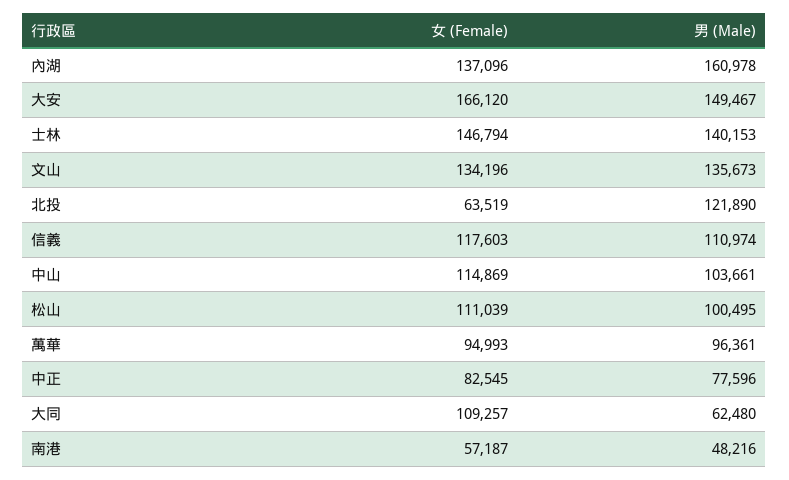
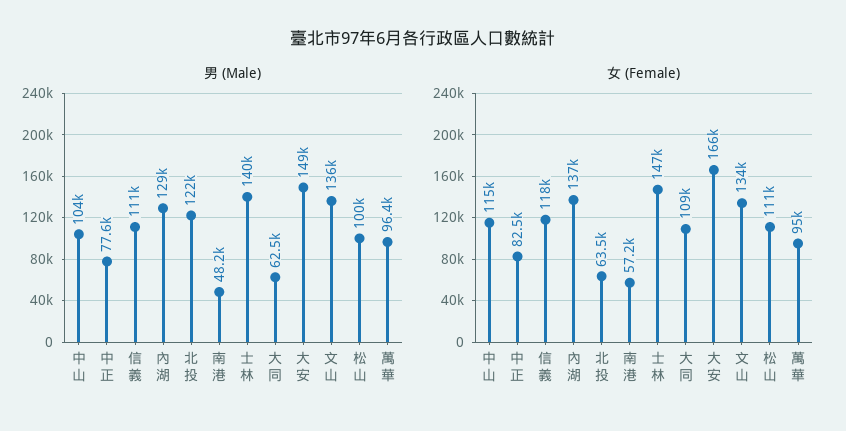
  {
    "女 (Female)": {
      "內湖": 137096,
      "大安": 166120,
      "士林": 146794,
      "文山": 134196,
      "北投": 63519,
      "信義": 117603,
      "中山": 114869,
      "松山": 111039,
      "萬華": 94993,
      "中正": 82545,
      "大同": 109257,
      "南港": 57187
    },
    "男 (Male)": {
-     "內湖": 160978,
+     "內湖": 129000,
      "大安": 149467,
      "士林": 140153,
      "文山": 135673,
      "北投": 121890,
      "信義": 110974,
      "中山": 103661,
      "松山": 100495,
      "萬華": 96361,
      "中正": 77596,
      "大同": 62480,
      "南港": 48216
    }
  }

